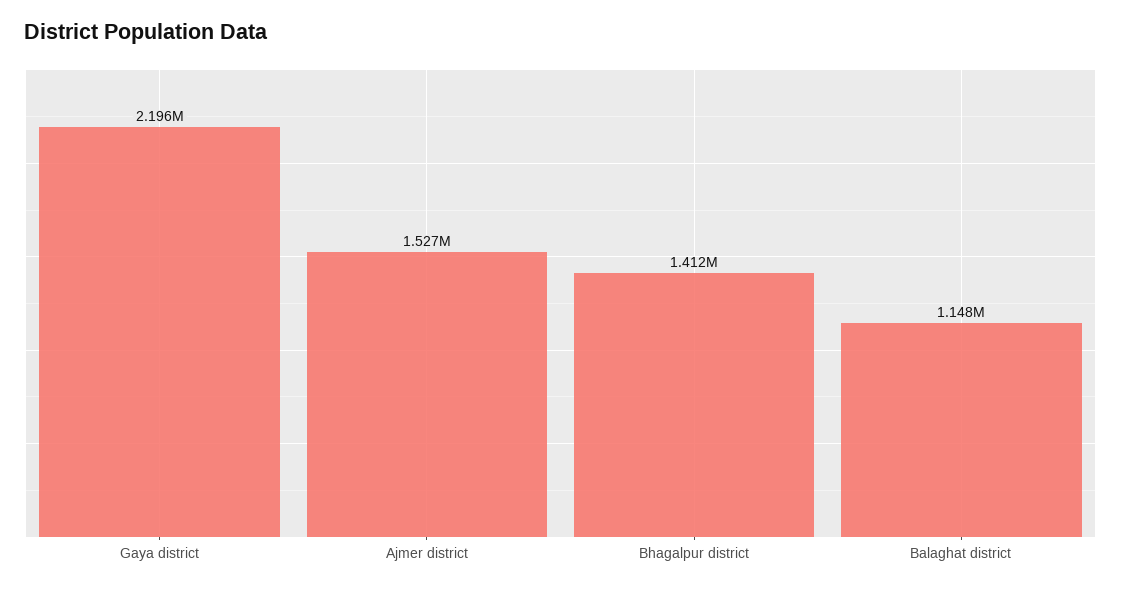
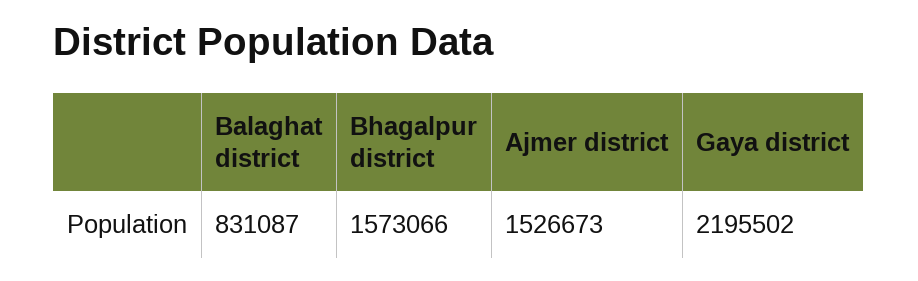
  {
    "Gaya district": 2195502,
    "Ajmer district": 1526673,
-   "Bhagalpur district": 1412000,
+   "Bhagalpur district": 1573066,
-   "Balaghat district": 1148000
+   "Balaghat district": 831087
  }

